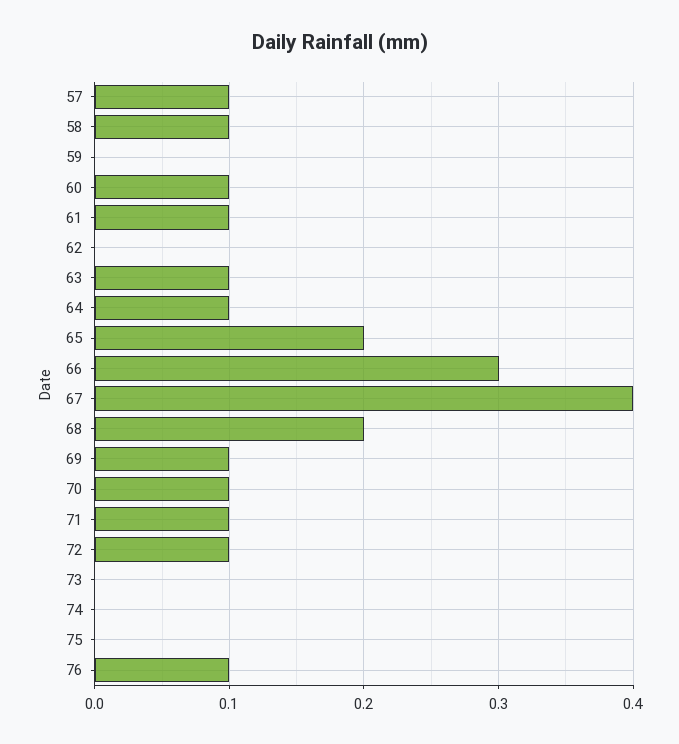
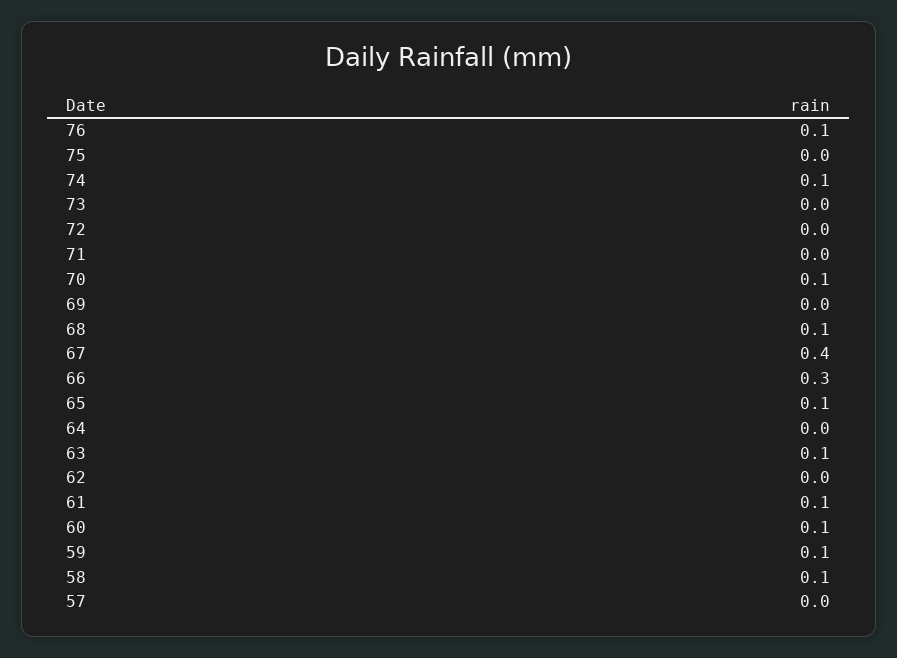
  {
-   "57": 0.1,
+   "57": 0,
    "58": 0.1,
-   "59": 0,
+   "59": 0.1,
    "60": 0.1,
    "61": 0.1,
    "62": 0,
    "63": 0.1,
-   "64": 0.1,
+   "64": 0,
-   "65": 0.2,
+   "65": 0.1,
    "66": 0.3,
    "67": 0.4,
-   "68": 0.2,
+   "68": 0.1,
-   "69": 0.1,
+   "69": 0,
    "70": 0.1,
-   "71": 0.1,
+   "71": 0,
-   "72": 0.1,
+   "72": 0,
    "73": 0,
-   "74": 0,
+   "74": 0.1,
    "75": 0,
    "76": 0.1
  }

